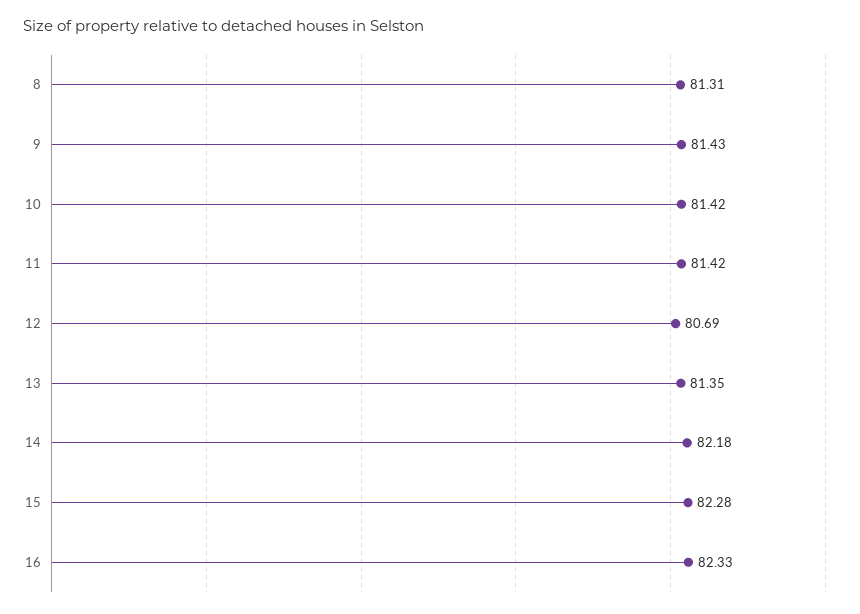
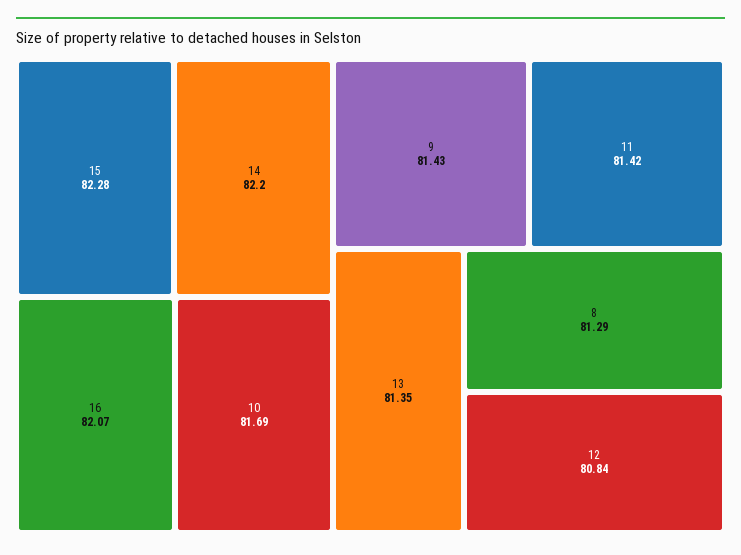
  {
-   "8": 81.31,
+   "8": 81.29,
    "9": 81.43,
-   "10": 81.42,
+   "10": 81.69,
    "11": 81.42,
-   "12": 80.69,
+   "12": 80.84,
    "13": 81.35,
-   "14": 82.18,
+   "14": 82.2,
    "15": 82.28,
-   "16": 82.33
+   "16": 82.07
  }

